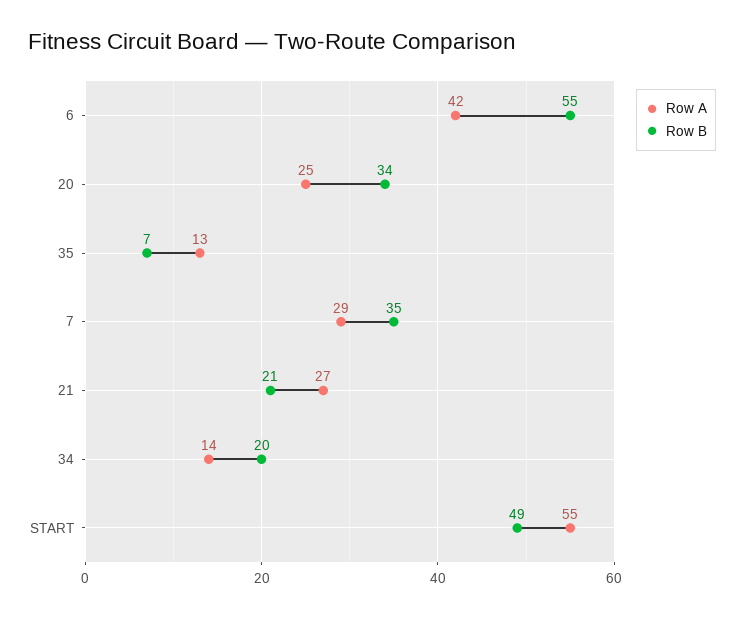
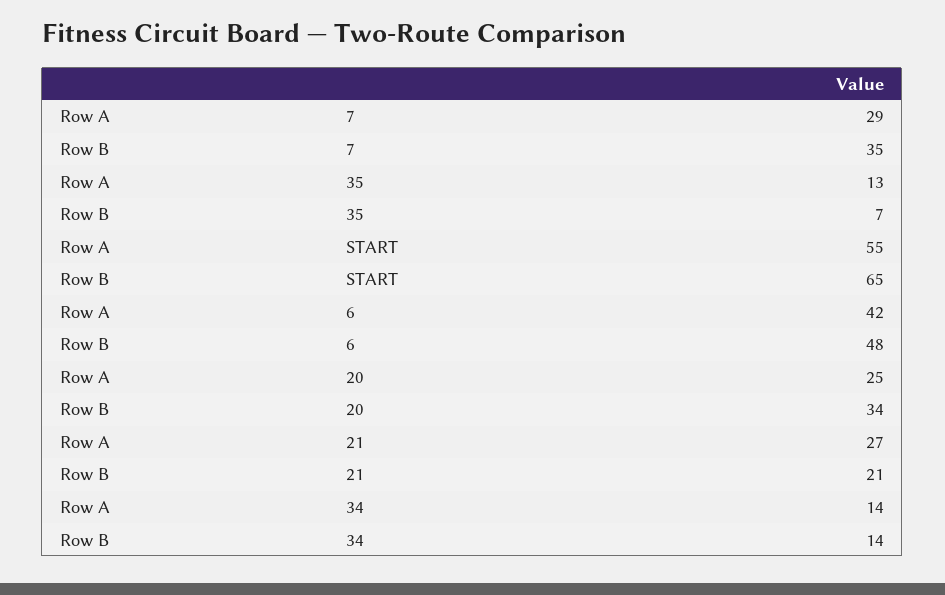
  {
    "Row A": {
      "6": 42,
      "20": 25,
      "35": 13,
      "7": 29,
      "21": 27,
      "34": 14,
      "START": 55
    },
    "Row B": {
-     "6": 55,
+     "6": 48,
      "20": 34,
      "35": 7,
      "7": 35,
      "21": 21,
-     "34": 20,
+     "34": 14,
-     "START": 49
+     "START": 65
    }
  }

